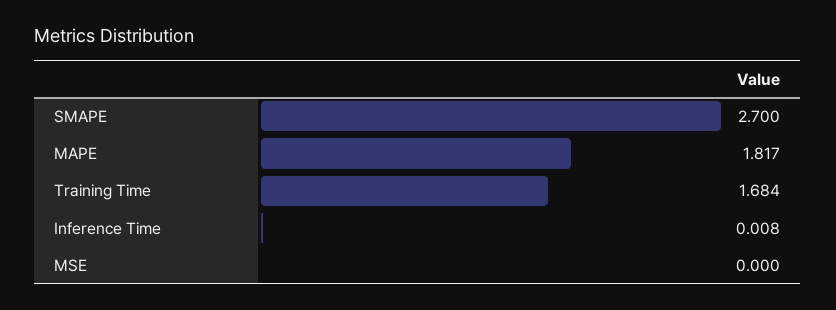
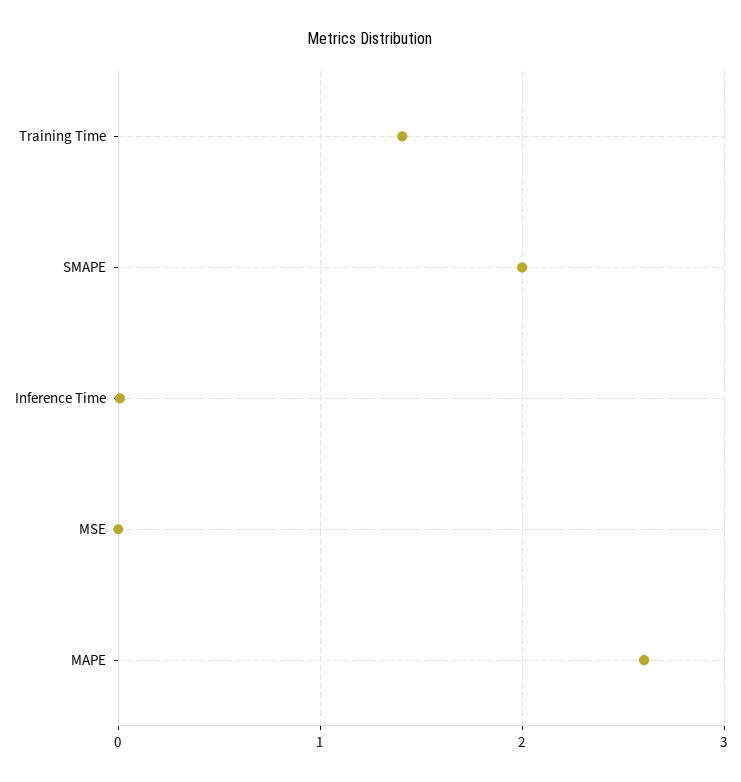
  {
-   "SMAPE": 2.7,
+   "SMAPE": 2,
-   "MAPE": 1.817,
+   "MAPE": 2.6,
-   "Training Time": 1.684,
+   "Training Time": 1.4,
    "Inference Time": 0.008,
    "MSE": 0
  }

